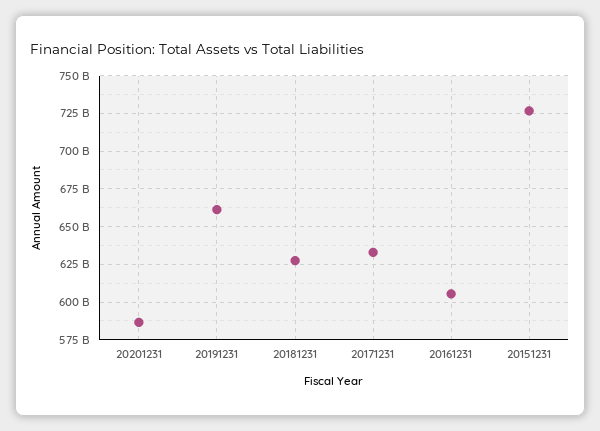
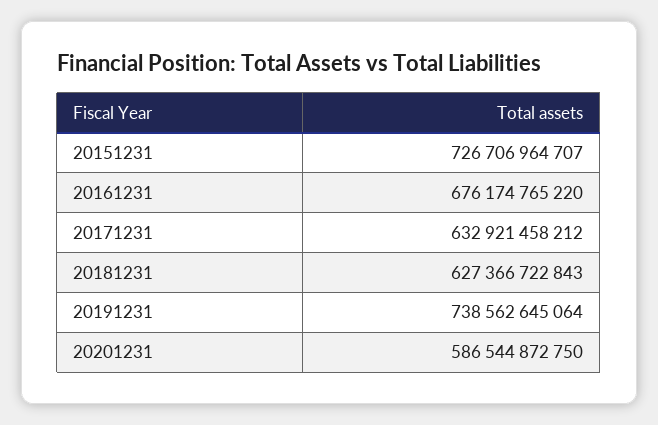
  {
    "20201231": 586544872750,
-   "20191231": 660000000000,
+   "20191231": 738562645064,
    "20181231": 627366722843,
    "20171231": 632921458212,
-   "20161231": 605000000000,
+   "20161231": 676174765220,
    "20151231": 726706964707
  }

